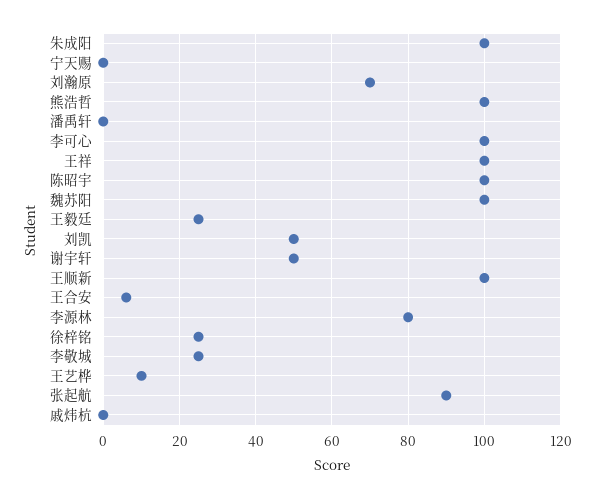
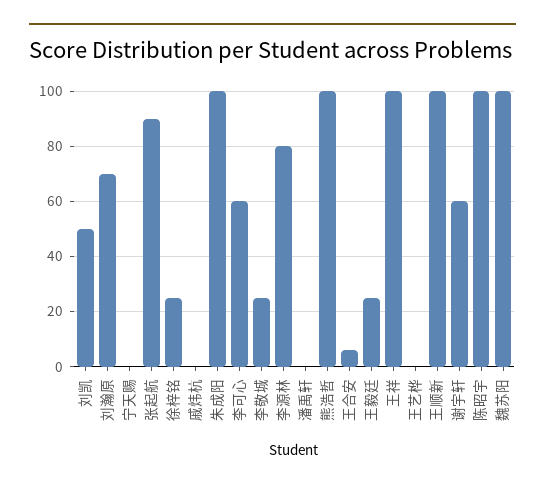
  {
    "朱成阳": 100,
    "宁天赐": 0,
    "刘瀚原": 70,
    "熊浩哲": 100,
    "潘禹轩": 0,
-   "李可心": 100,
+   "李可心": 60,
    "王祥": 100,
    "陈昭宇": 100,
    "魏苏阳": 100,
    "王毅廷": 25,
    "刘凯": 50,
-   "谢宇轩": 50,
+   "谢宇轩": 60,
    "王顺新": 100,
    "王合安": 5,
    "李源林": 80,
    "徐梓铭": 25,
    "李敬城": 25,
-   "王艺桦": 10,
+   "王艺桦": 0,
    "张起航": 90,
    "戚炜杭": 0
  }

